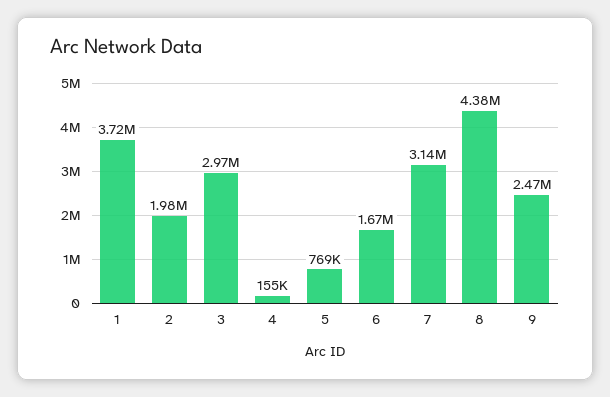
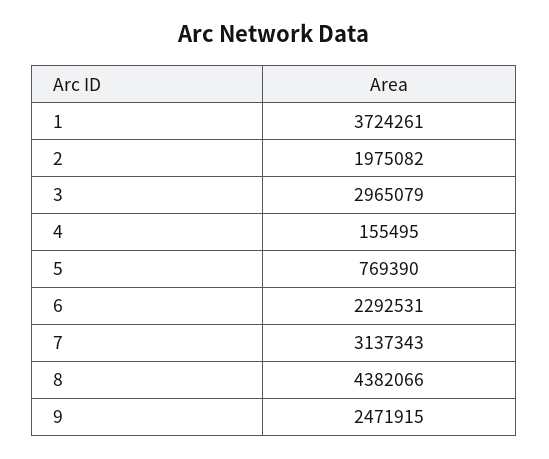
  {
    "1": 3724261,
    "2": 1975082,
    "3": 2965079,
    "4": 155495,
    "5": 769390,
-   "6": 1670000,
+   "6": 2292531,
    "7": 3137343,
    "8": 4382066,
    "9": 2471915
  }

